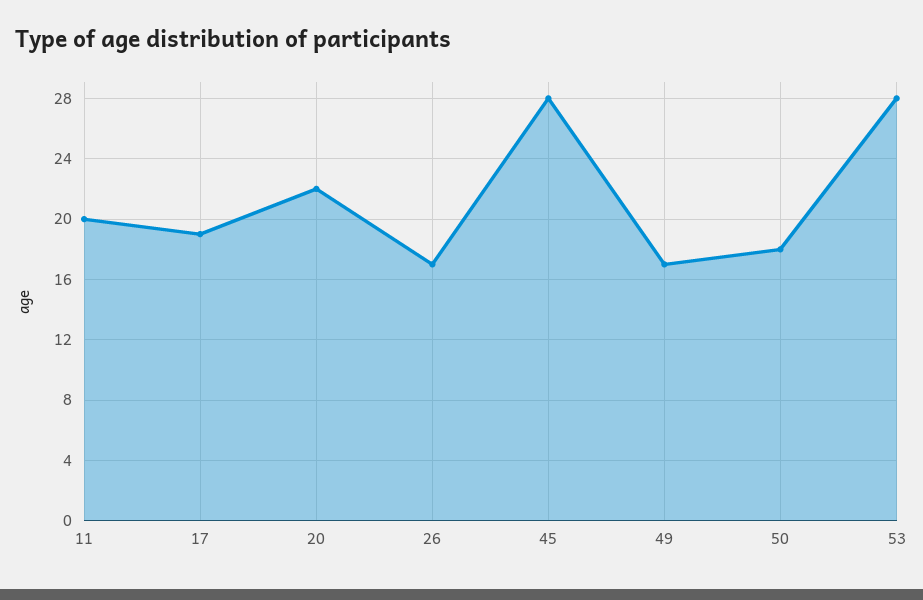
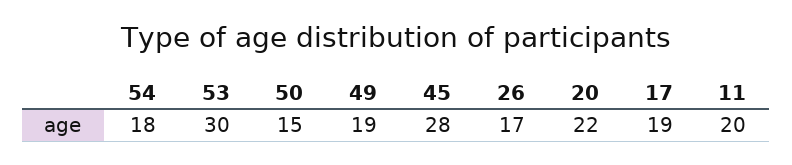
  {
    "11": 20,
    "17": 19,
    "20": 22,
    "26": 17,
    "45": 28,
-   "49": 17,
+   "49": 19,
-   "50": 18,
+   "50": 15,
-   "53": 28
+   "53": 30,
+   "54": 18
  }

